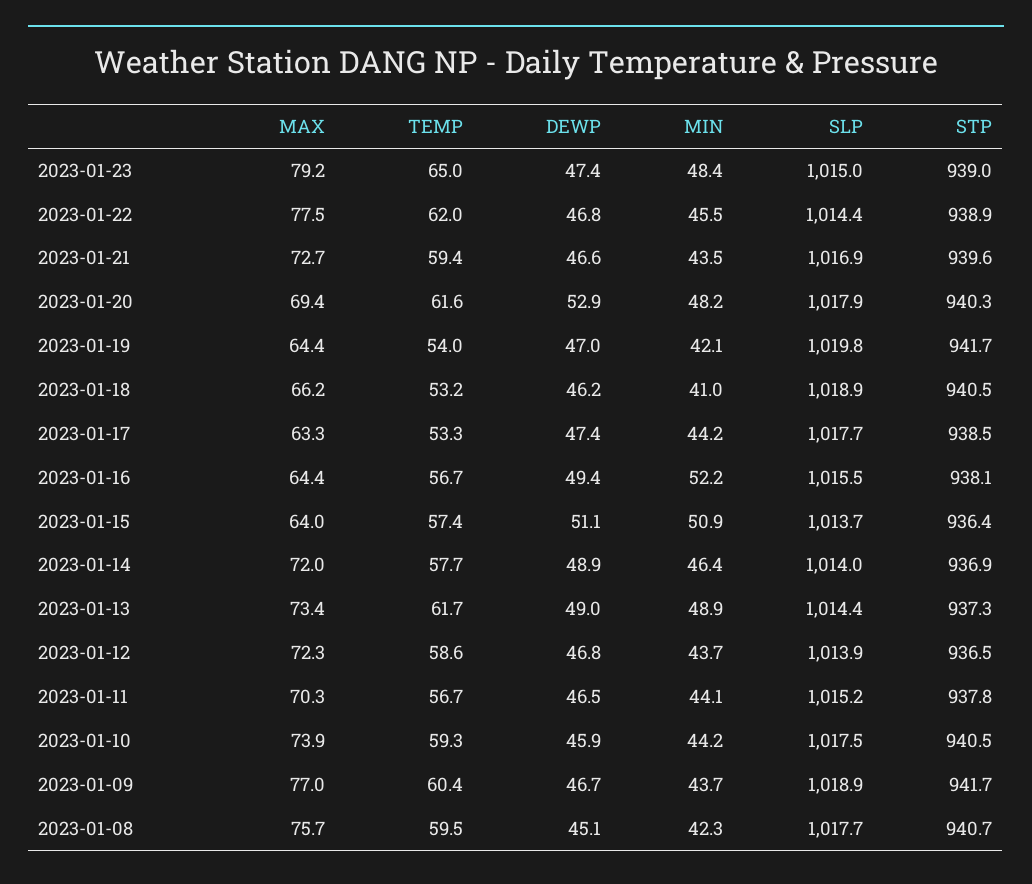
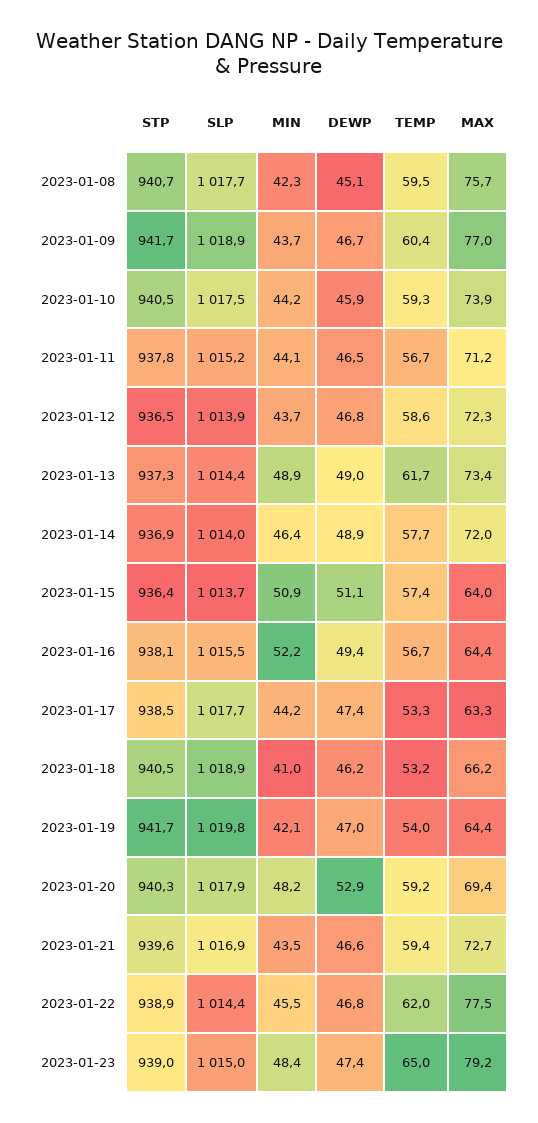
  {
    "MAX": {
      "2023-01-23": 79.2,
      "2023-01-22": 77.5,
      "2023-01-21": 72.7,
      "2023-01-20": 69.4,
      "2023-01-19": 64.4,
      "2023-01-18": 66.2,
      "2023-01-17": 63.3,
      "2023-01-16": 64.4,
      "2023-01-15": 64,
      "2023-01-14": 72,
      "2023-01-13": 73.4,
      "2023-01-12": 72.3,
-     "2023-01-11": 70.3,
+     "2023-01-11": 71.2,
      "2023-01-10": 73.9,
      "2023-01-09": 77,
      "2023-01-08": 75.7
    },
    "TEMP": {
      "2023-01-23": 65,
      "2023-01-22": 62,
      "2023-01-21": 59.4,
-     "2023-01-20": 61.6,
+     "2023-01-20": 59.2,
      "2023-01-19": 54,
      "2023-01-18": 53.2,
      "2023-01-17": 53.3,
      "2023-01-16": 56.7,
      "2023-01-15": 57.4,
      "2023-01-14": 57.7,
      "2023-01-13": 61.7,
      "2023-01-12": 58.6,
      "2023-01-11": 56.7,
      "2023-01-10": 59.3,
      "2023-01-09": 60.4,
      "2023-01-08": 59.5
    },
    "DEWP": {
      "2023-01-23": 47.4,
      "2023-01-22": 46.8,
      "2023-01-21": 46.6,
      "2023-01-20": 52.9,
      "2023-01-19": 47,
      "2023-01-18": 46.2,
      "2023-01-17": 47.4,
      "2023-01-16": 49.4,
      "2023-01-15": 51.1,
      "2023-01-14": 48.9,
      "2023-01-13": 49,
      "2023-01-12": 46.8,
      "2023-01-11": 46.5,
      "2023-01-10": 45.9,
      "2023-01-09": 46.7,
      "2023-01-08": 45.1
    },
    "MIN": {
      "2023-01-23": 48.4,
      "2023-01-22": 45.5,
      "2023-01-21": 43.5,
      "2023-01-20": 48.2,
      "2023-01-19": 42.1,
      "2023-01-18": 41,
      "2023-01-17": 44.2,
      "2023-01-16": 52.2,
      "2023-01-15": 50.9,
      "2023-01-14": 46.4,
      "2023-01-13": 48.9,
      "2023-01-12": 43.7,
      "2023-01-11": 44.1,
      "2023-01-10": 44.2,
      "2023-01-09": 43.7,
      "2023-01-08": 42.3
    },
    "SLP": {
      "2023-01-23": 1015,
      "2023-01-22": 1014.4,
      "2023-01-21": 1016.9,
      "2023-01-20": 1017.9,
      "2023-01-19": 1019.8,
      "2023-01-18": 1018.9,
      "2023-01-17": 1017.7,
      "2023-01-16": 1015.5,
      "2023-01-15": 1013.7,
      "2023-01-14": 1014,
      "2023-01-13": 1014.4,
      "2023-01-12": 1013.9,
      "2023-01-11": 1015.2,
      "2023-01-10": 1017.5,
      "2023-01-09": 1018.9,
      "2023-01-08": 1017.7
    },
    "STP": {
      "2023-01-23": 939,
      "2023-01-22": 938.9,
      "2023-01-21": 939.6,
      "2023-01-20": 940.3,
      "2023-01-19": 941.7,
      "2023-01-18": 940.5,
      "2023-01-17": 938.5,
      "2023-01-16": 938.1,
      "2023-01-15": 936.4,
      "2023-01-14": 936.9,
      "2023-01-13": 937.3,
      "2023-01-12": 936.5,
      "2023-01-11": 937.8,
      "2023-01-10": 940.5,
      "2023-01-09": 941.7,
      "2023-01-08": 940.7
    }
  }

